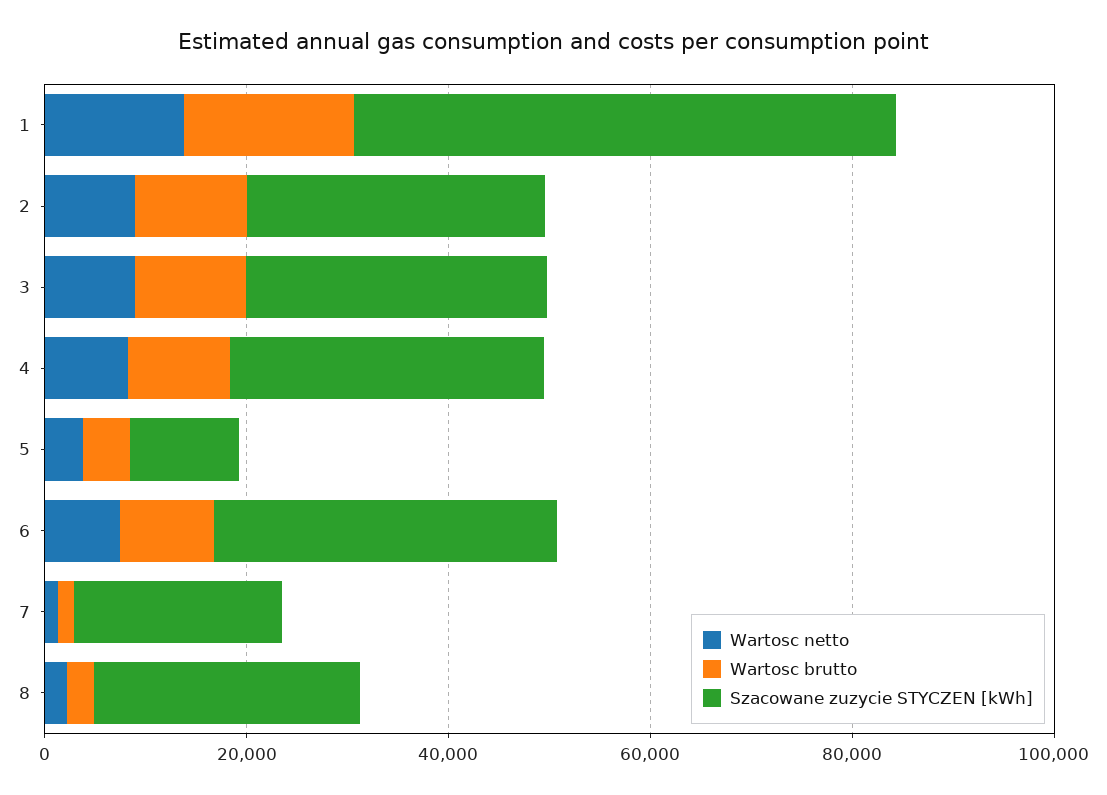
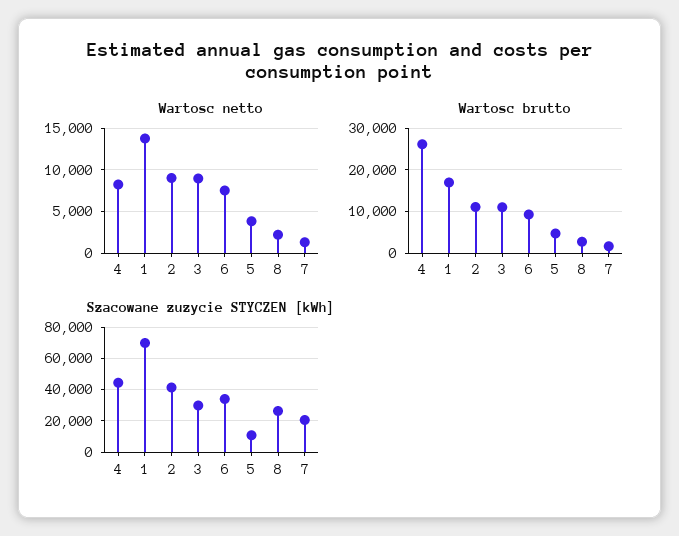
  {
    "Wartosc netto": {
      "1": 14000,
      "2": 9000,
      "3": 9000,
      "4": 8000,
      "5": 4000,
      "6": 8000,
      "7": 1000,
      "8": 2000
    },
    "Wartosc brutto": {
      "1": 16000,
      "2": 12000,
      "3": 10000,
-     "4": 10000,
+     "4": 26000,
      "5": 4000,
      "6": 10000,
      "7": 2000,
      "8": 2000
    },
    "Szacowane zuzycie STYCZEN [kWh]": {
-     "1": 55000,
+     "1": 70000,
-     "2": 30000,
+     "2": 40000,
      "3": 30000,
-     "4": 30000,
+     "4": 45000,
      "5": 10000,
      "6": 35000,
      "7": 20000,
      "8": 25000
    }
  }

